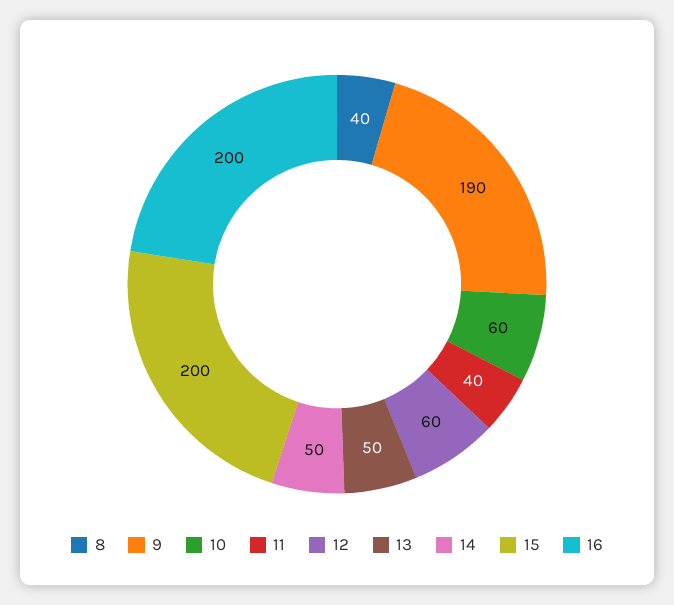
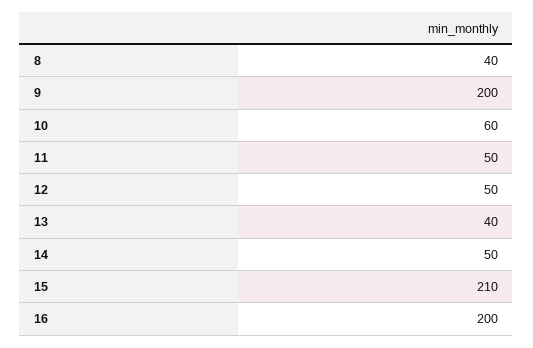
  {
    "8": 40,
-   "9": 190,
+   "9": 200,
    "10": 60,
-   "11": 40,
+   "11": 50,
-   "12": 60,
+   "12": 50,
-   "13": 50,
+   "13": 40,
    "14": 50,
-   "15": 200,
+   "15": 210,
    "16": 200
  }

